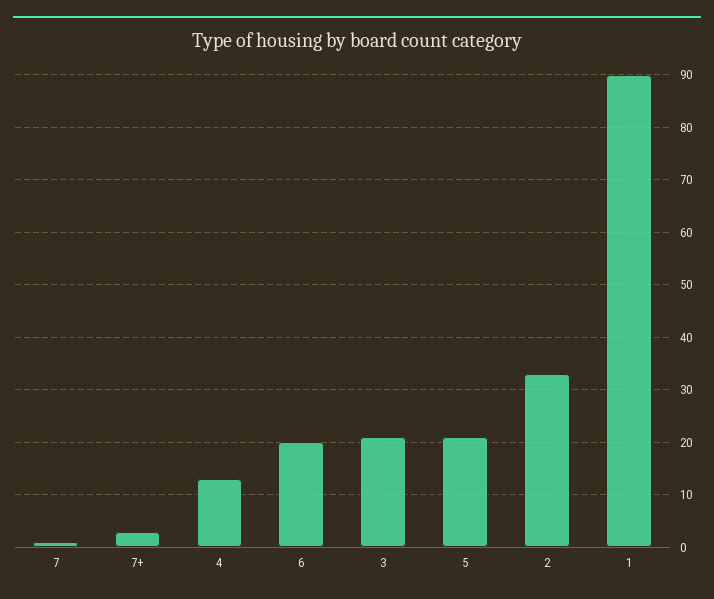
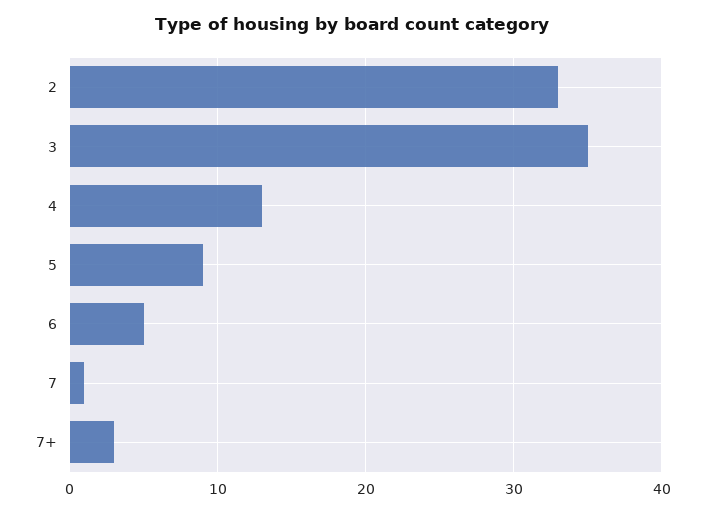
  {
    "7": 1,
    "7+": 3,
    "4": 13,
-   "6": 20,
+   "6": 5,
-   "3": 20,
+   "3": 35,
-   "5": 20,
+   "5": 9,
-   "2": 33,
+   "2": 33
-   "1": 90
  }

